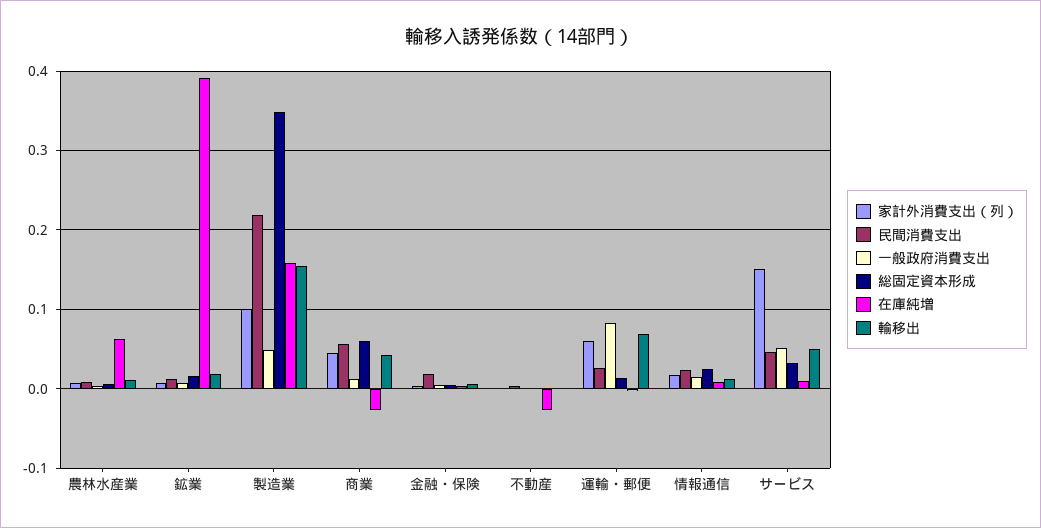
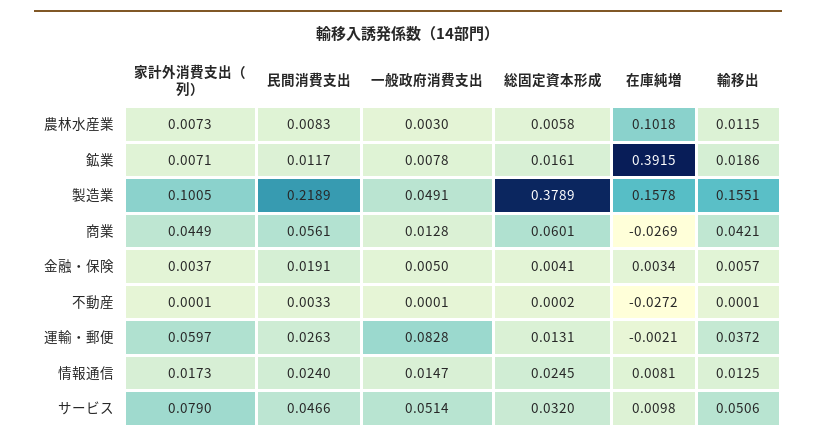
  {
    "家計外消費支出（列）": {
      "農林水産業": 0.0073,
      "鉱業": 0.0071,
      "製造業": 0.1005,
      "商業": 0.0449,
      "金融・保険": 0.0037,
      "不動産": 0.0001,
      "運輸・郵便": 0.0597,
      "情報通信": 0.0173,
-     "サービス": 0.15
+     "サービス": 0.079
    },
    "民間消費支出": {
      "農林水産業": 0.0083,
      "鉱業": 0.0117,
      "製造業": 0.2189,
      "商業": 0.0561,
      "金融・保険": 0.0191,
      "不動産": 0.0033,
      "運輸・郵便": 0.0263,
      "情報通信": 0.024,
      "サービス": 0.0466
    },
    "一般政府消費支出": {
      "農林水産業": 0.003,
      "鉱業": 0.0078,
      "製造業": 0.0491,
      "商業": 0.0128,
      "金融・保険": 0.005,
      "不動産": 0.0001,
      "運輸・郵便": 0.0828,
      "情報通信": 0.0147,
      "サービス": 0.0514
    },
    "総固定資本形成": {
      "農林水産業": 0.0058,
      "鉱業": 0.0161,
-     "製造業": 0.35,
+     "製造業": 0.3789,
      "商業": 0.0601,
      "金融・保険": 0.0041,
      "不動産": 0.0002,
      "運輸・郵便": 0.0131,
      "情報通信": 0.0245,
      "サービス": 0.032
    },
    "在庫純増": {
-     "農林水産業": 0.06,
+     "農林水産業": 0.1018,
      "鉱業": 0.3915,
      "製造業": 0.1578,
      "商業": -0.0269,
      "金融・保険": 0.0034,
      "不動産": -0.0272,
      "運輸・郵便": -0.0021,
      "情報通信": 0.0081,
      "サービス": 0.0098
    },
    "輸移出": {
      "農林水産業": 0.0115,
      "鉱業": 0.0186,
      "製造業": 0.1551,
      "商業": 0.0421,
      "金融・保険": 0.0057,
      "不動産": 0.0001,
-     "運輸・郵便": 0.07,
+     "運輸・郵便": 0.0372,
      "情報通信": 0.0125,
      "サービス": 0.0506
    }
  }

